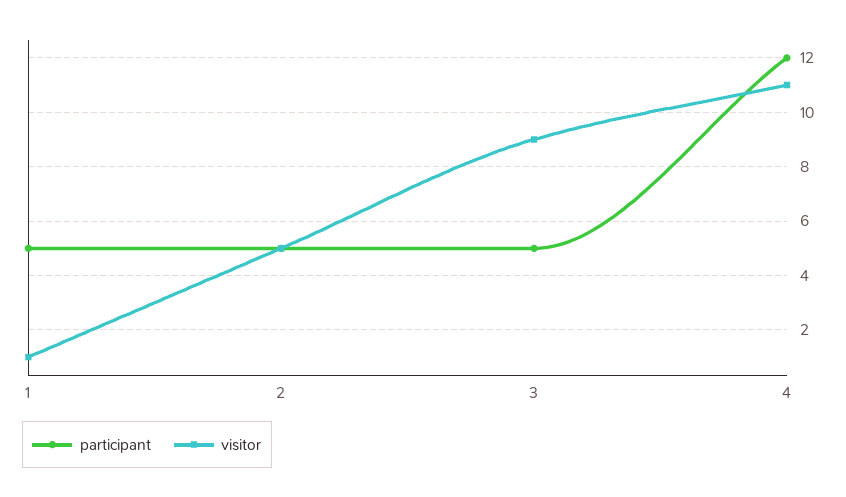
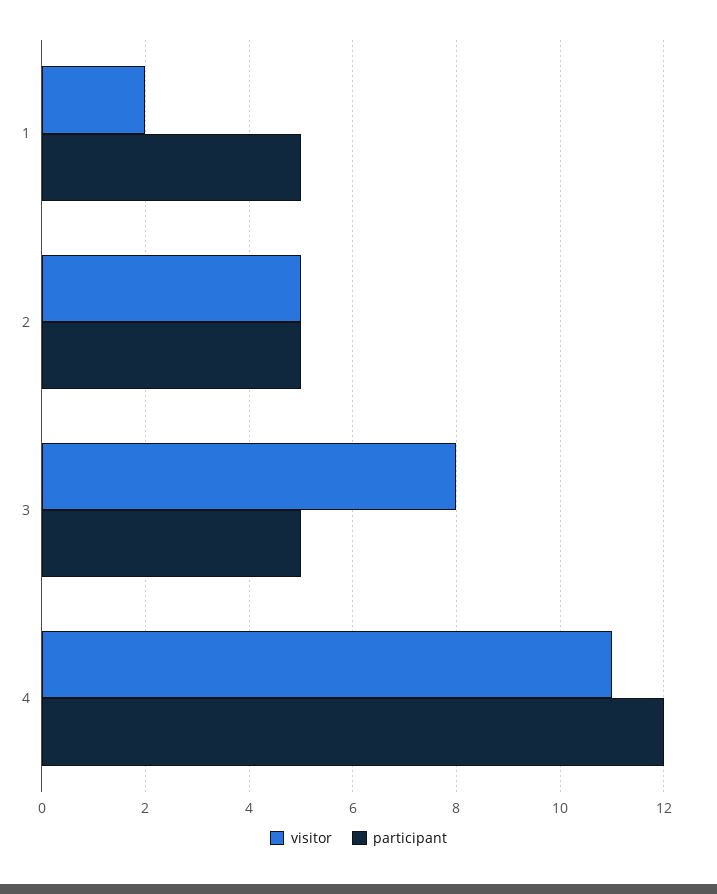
  {
    "participant": {
      "1": 5,
      "2": 5,
      "3": 5,
      "4": 12
    },
    "visitor": {
-     "1": 1,
+     "1": 2,
      "2": 5,
-     "3": 9,
+     "3": 8,
      "4": 11
    }
  }

